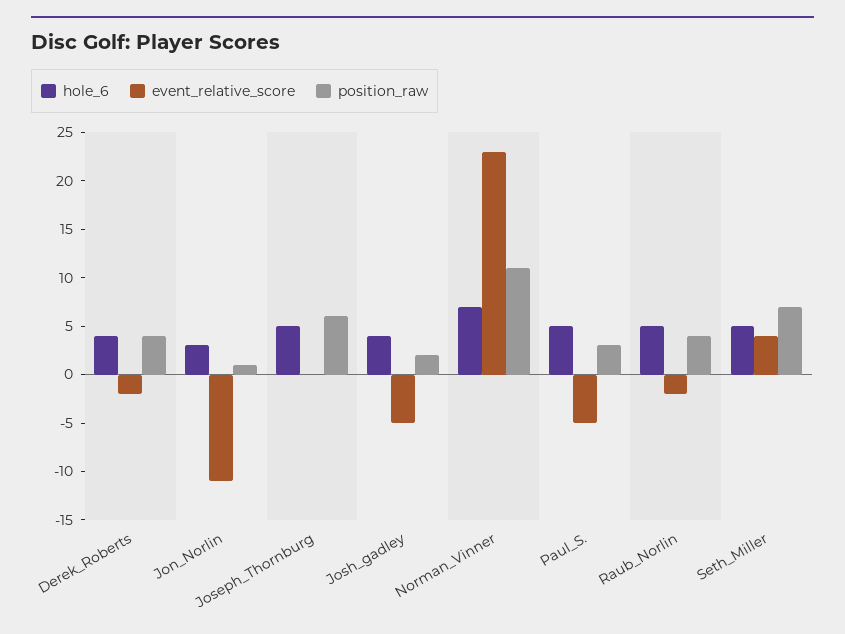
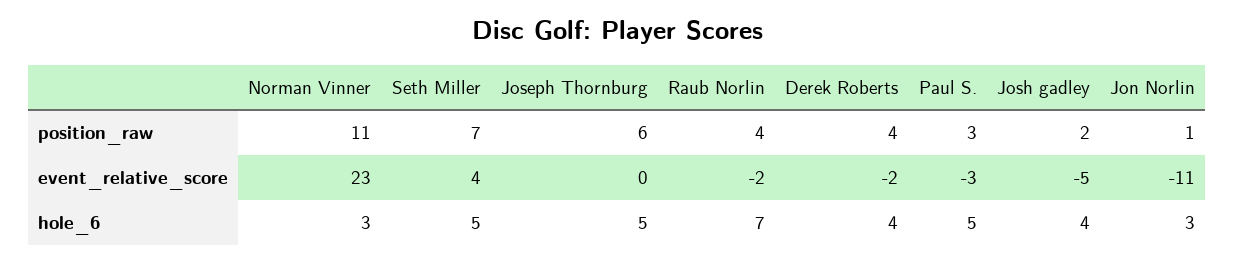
  {
    "hole_6": {
      "Derek_Roberts": 4,
      "Jon_Norlin": 3,
      "Joseph_Thornburg": 5,
      "Josh_gadley": 4,
-     "Norman_Vinner": 7,
+     "Norman_Vinner": 3,
      "Paul_S.": 5,
-     "Raub_Norlin": 5,
+     "Raub_Norlin": 7,
      "Seth_Miller": 5
    },
    "event_relative_score": {
      "Derek_Roberts": -2,
      "Jon_Norlin": -11,
      "Joseph_Thornburg": 0,
      "Josh_gadley": -5,
      "Norman_Vinner": 23,
-     "Paul_S.": -5,
+     "Paul_S.": -3,
      "Raub_Norlin": -2,
      "Seth_Miller": 4
    },
    "position_raw": {
      "Derek_Roberts": 4,
      "Jon_Norlin": 1,
      "Joseph_Thornburg": 6,
      "Josh_gadley": 2,
      "Norman_Vinner": 11,
      "Paul_S.": 3,
      "Raub_Norlin": 4,
      "Seth_Miller": 7
    }
  }

